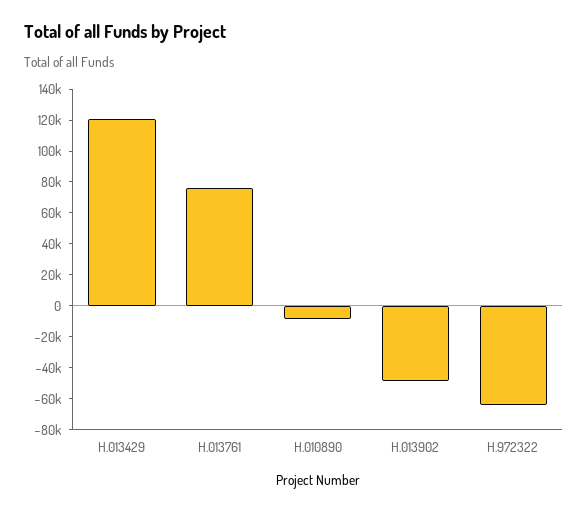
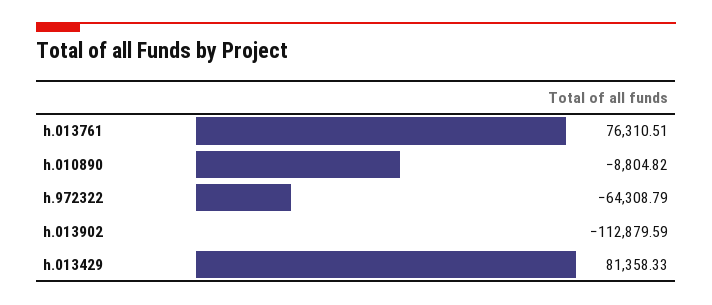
  {
-   "H.013429": 120000,
+   "H.013429": 81358.33,
    "H.013761": 76310.51,
    "H.010890": -8804.82,
-   "H.013902": -50000,
+   "H.013902": -112879.59,
    "H.972322": -64308.79
  }

